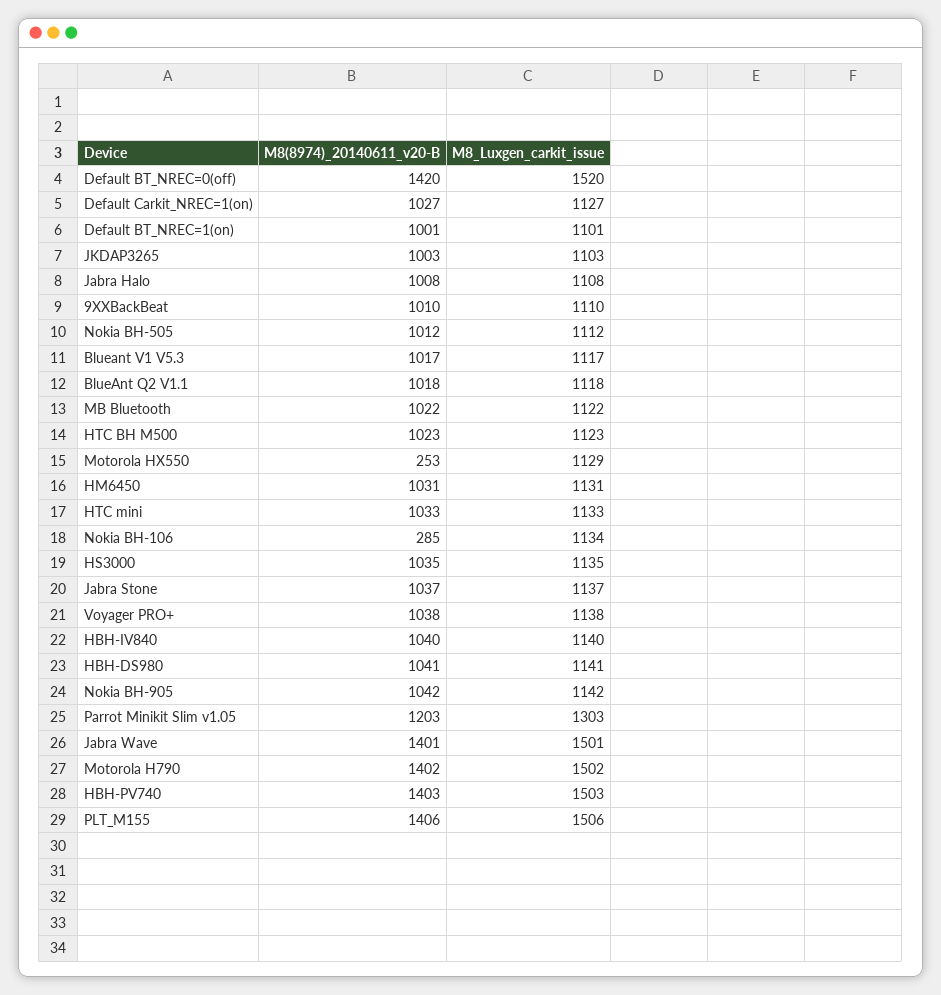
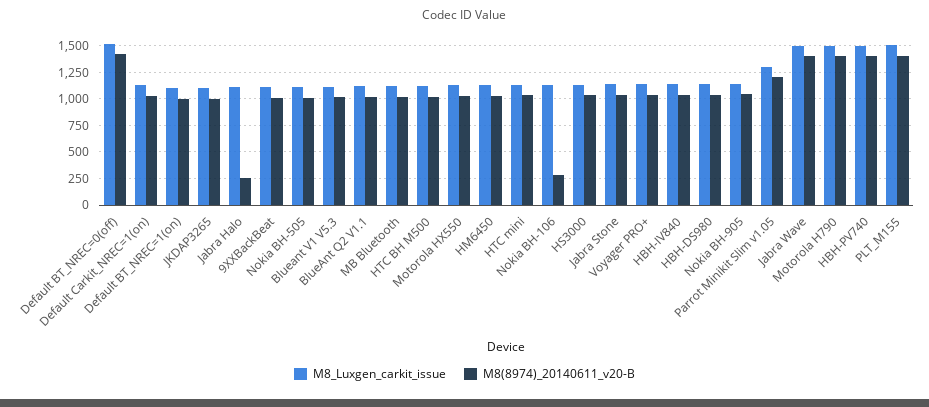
  {
    "M8(8974)_20140611_v20-B": {
      "Default BT_NREC=0(off)": 1420,
      "Default Carkit_NREC=1(on)": 1027,
      "Default BT_NREC=1(on)": 1001,
      "JKDAP3265": 1003,
-     "Jabra Halo": 1008,
+     "Jabra Halo": 250,
      "9XXBackBeat": 1010,
      "Nokia BH-505": 1012,
      "Blueant V1 V5.3": 1017,
      "BlueAnt Q2 V1.1": 1018,
      "MB Bluetooth": 1022,
      "HTC BH M500": 1023,
-     "Motorola HX550": 253,
+     "Motorola HX550": 1000,
      "HM6450": 1031,
      "HTC mini": 1033,
      "Nokia BH-106": 285,
      "HS3000": 1035,
      "Jabra Stone": 1037,
      "Voyager PRO+": 1038,
      "HBH-IV840": 1040,
      "HBH-DS980": 1041,
      "Nokia BH-905": 1042,
      "Parrot Minikit Slim v1.05": 1203,
      "Jabra Wave": 1401,
      "Motorola H790": 1402,
      "HBH-PV740": 1403,
      "PLT_M155": 1406
    },
    "M8_Luxgen_carkit_issue": {
      "Default BT_NREC=0(off)": 1520,
      "Default Carkit_NREC=1(on)": 1127,
      "Default BT_NREC=1(on)": 1101,
      "JKDAP3265": 1103,
      "Jabra Halo": 1108,
      "9XXBackBeat": 1110,
      "Nokia BH-505": 1112,
      "Blueant V1 V5.3": 1117,
      "BlueAnt Q2 V1.1": 1118,
      "MB Bluetooth": 1122,
      "HTC BH M500": 1123,
      "Motorola HX550": 1129,
      "HM6450": 1131,
      "HTC mini": 1133,
      "Nokia BH-106": 1134,
      "HS3000": 1135,
      "Jabra Stone": 1137,
      "Voyager PRO+": 1138,
      "HBH-IV840": 1140,
      "HBH-DS980": 1141,
      "Nokia BH-905": 1142,
      "Parrot Minikit Slim v1.05": 1303,
      "Jabra Wave": 1501,
      "Motorola H790": 1502,
      "HBH-PV740": 1503,
      "PLT_M155": 1506
    }
  }

